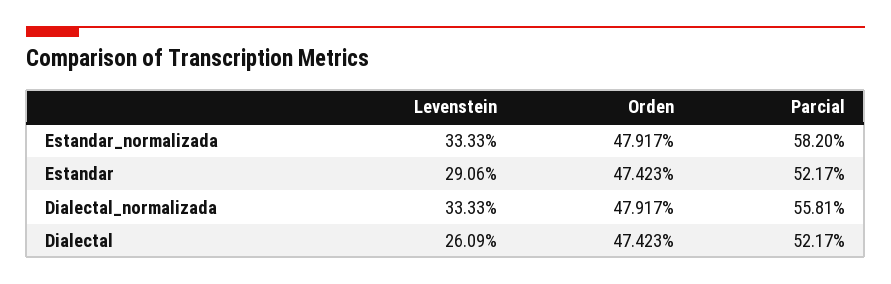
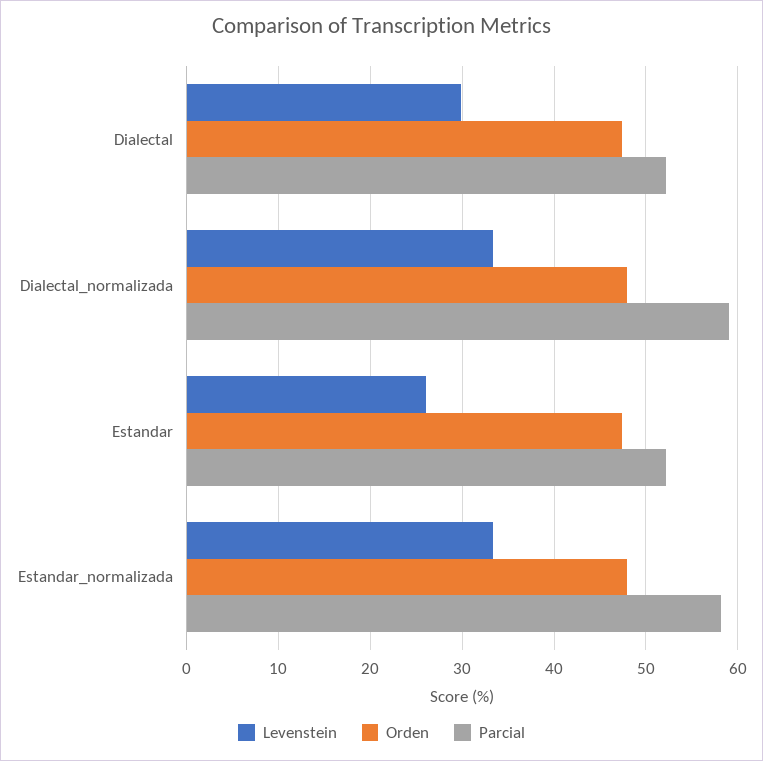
  {
    "Levenstein": {
      "Estandar_normalizada": 33.33,
-     "Estandar": 29.06,
+     "Estandar": 26,
      "Dialectal_normalizada": 33.33,
-     "Dialectal": 26.09
+     "Dialectal": 30
    },
    "Orden": {
      "Estandar_normalizada": 47.917,
      "Estandar": 47.423,
      "Dialectal_normalizada": 47.917,
      "Dialectal": 47.423
    },
    "Parcial": {
      "Estandar_normalizada": 58.2,
      "Estandar": 52.17,
-     "Dialectal_normalizada": 55.81,
+     "Dialectal_normalizada": 59,
      "Dialectal": 52.17
    }
  }

